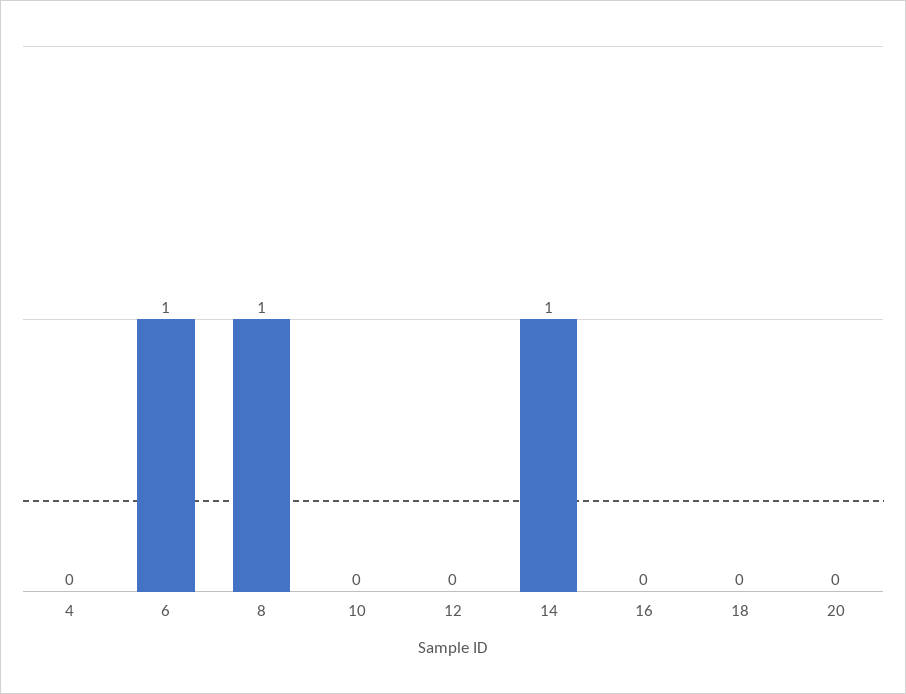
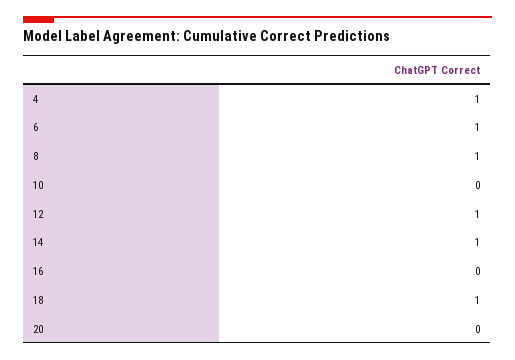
  {
-   "4": 0,
+   "4": 1,
    "6": 1,
    "8": 1,
    "10": 0,
-   "12": 0,
+   "12": 1,
    "14": 1,
    "16": 0,
-   "18": 0,
+   "18": 1,
    "20": 0
  }

